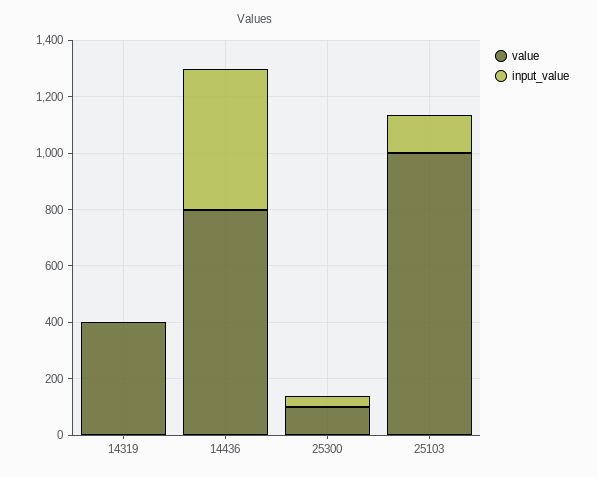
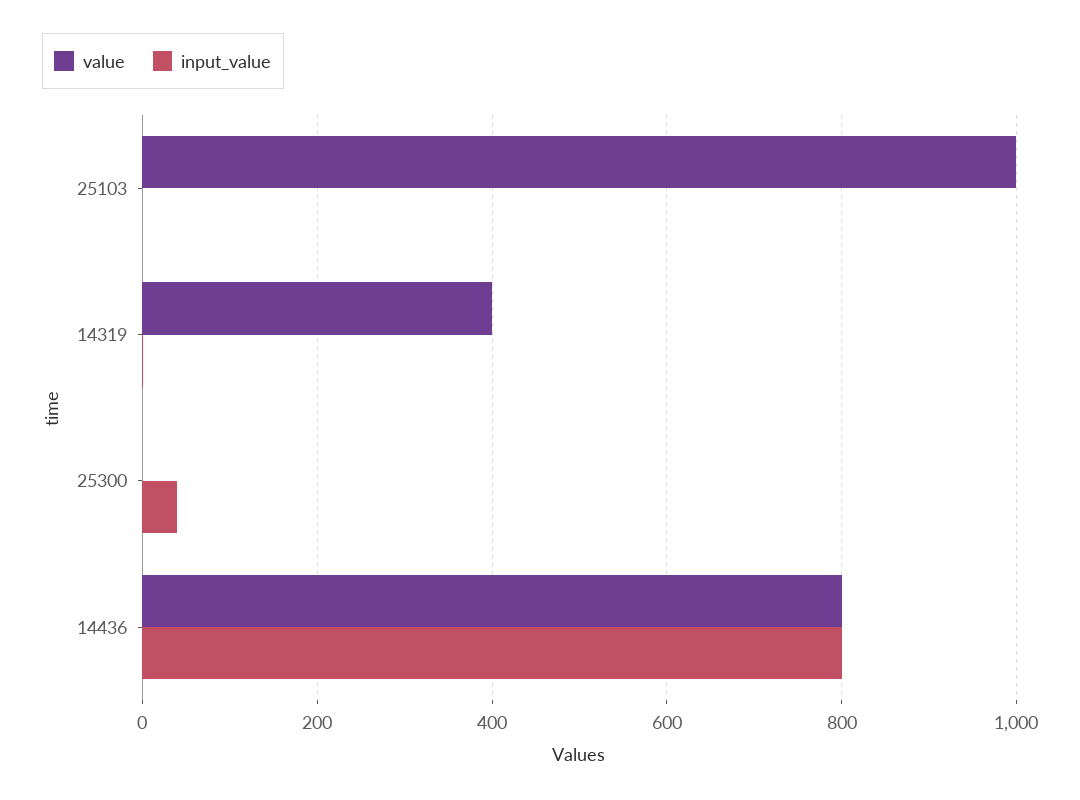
  {
    "value": {
      "14319": 400,
      "14436": 800,
-     "25300": 100,
+     "25300": 0,
      "25103": 1000
    },
    "input_value": {
      "14319": 0,
-     "14436": 500,
+     "14436": 800,
      "25300": 40,
-     "25103": 150
+     "25103": 0
    }
  }

